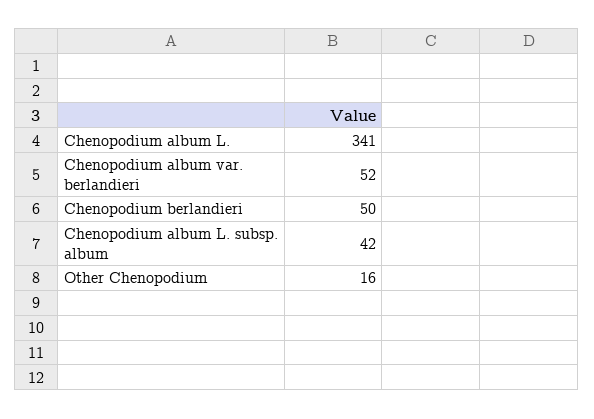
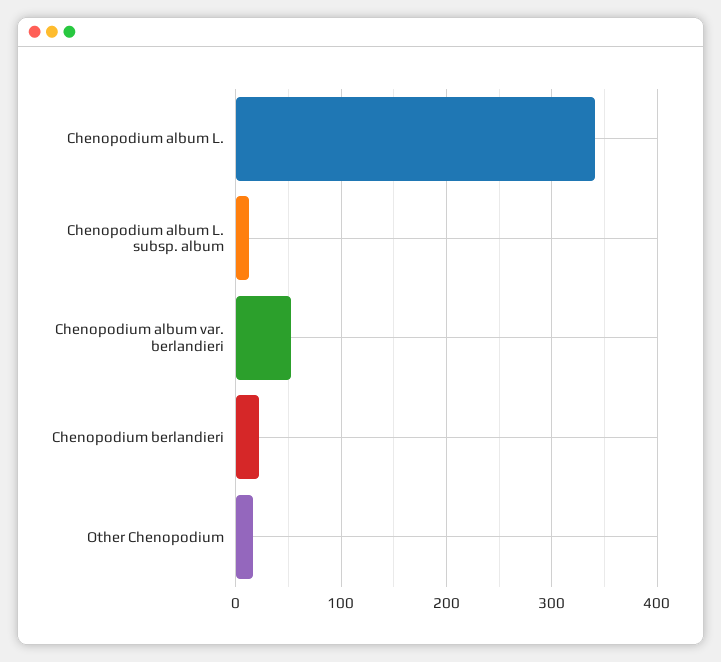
  {
    "Chenopodium album L.": 341,
    "Chenopodium album var. berlandieri": 52,
-   "Chenopodium berlandieri": 50,
+   "Chenopodium berlandieri": 20,
-   "Chenopodium album L. subsp. album": 42,
+   "Chenopodium album L. subsp. album": 10,
    "Other Chenopodium": 16
  }

